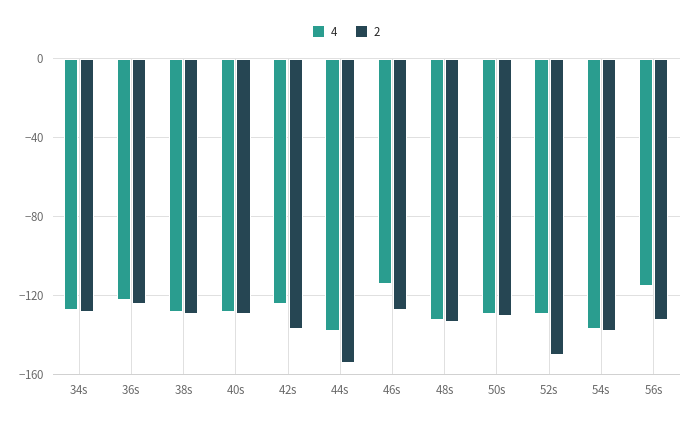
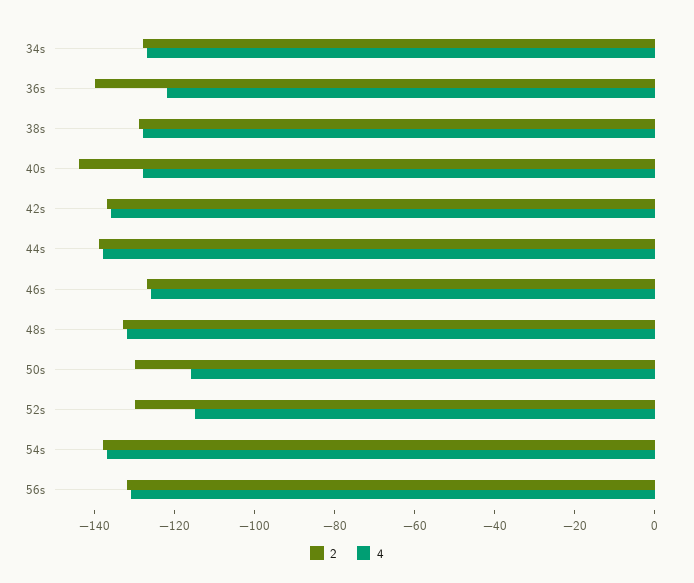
  {
    "4": {
      "34s": -125,
      "36s": -120,
      "38s": -130,
      "40s": -130,
-     "42s": -125,
+     "42s": -135,
      "44s": -140,
-     "46s": -115,
+     "46s": -125,
      "48s": -130,
-     "50s": -130,
+     "50s": -115,
-     "52s": -130,
+     "52s": -115,
      "54s": -135,
-     "56s": -115
+     "56s": -130
    },
    "2": {
      "34s": -130,
-     "36s": -125,
+     "36s": -140,
      "38s": -130,
-     "40s": -130,
+     "40s": -145,
      "42s": -135,
-     "44s": -155,
+     "44s": -140,
      "46s": -125,
      "48s": -135,
      "50s": -130,
-     "52s": -150,
+     "52s": -130,
      "54s": -140,
      "56s": -130
    }
  }

